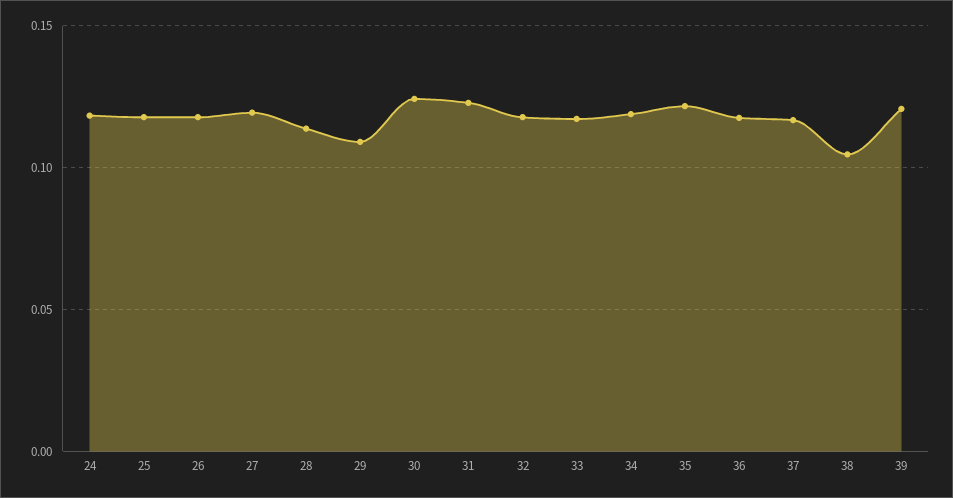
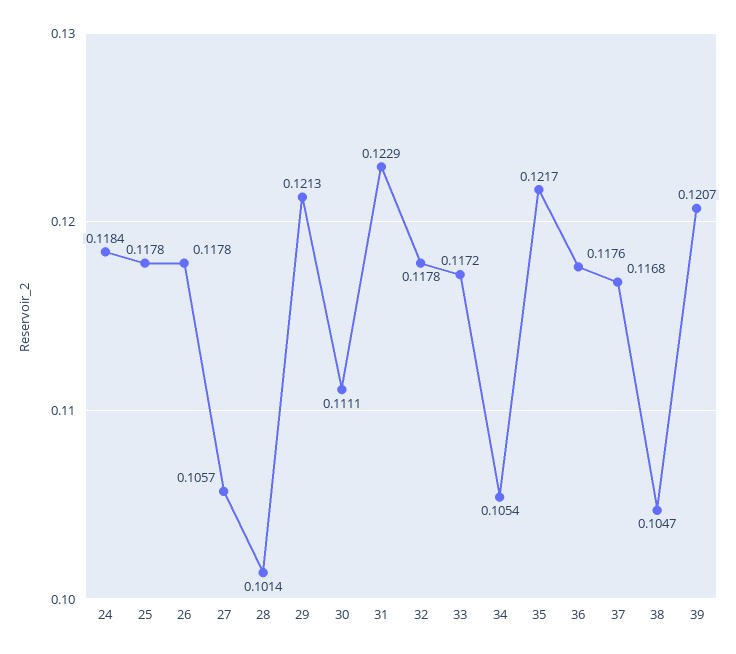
  {
    "24": 0.1184,
    "25": 0.1178,
    "26": 0.1178,
-   "27": 0.12,
+   "27": 0.1057,
-   "28": 0.115,
+   "28": 0.1014,
-   "29": 0.11,
+   "29": 0.1213,
-   "30": 0.125,
+   "30": 0.1111,
    "31": 0.1229,
    "32": 0.1178,
    "33": 0.1172,
-   "34": 0.12,
+   "34": 0.1054,
    "35": 0.1217,
    "36": 0.1176,
    "37": 0.1168,
    "38": 0.1047,
    "39": 0.1207
  }

